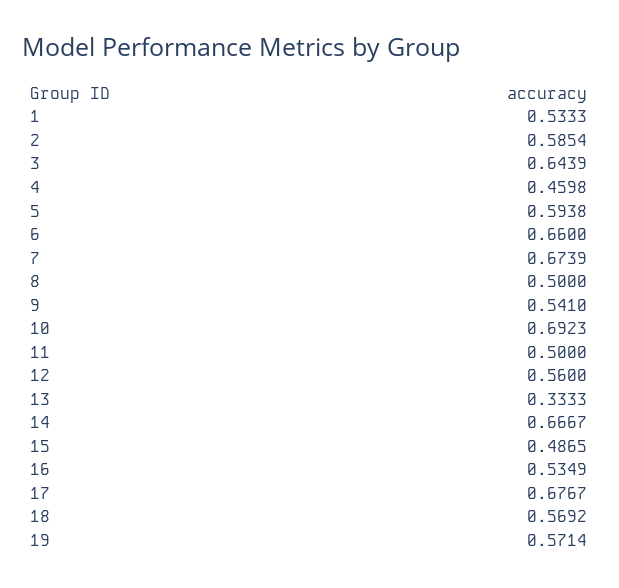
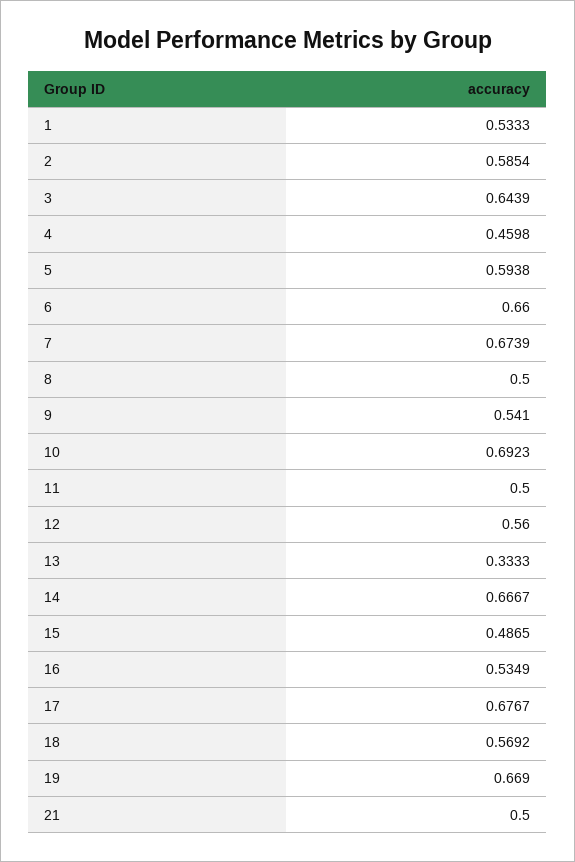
  {
    "1": 0.5333,
    "2": 0.5854,
    "3": 0.6439,
    "4": 0.4598,
    "5": 0.5938,
    "6": 0.66,
    "7": 0.6739,
    "8": 0.5,
    "9": 0.541,
    "10": 0.6923,
    "11": 0.5,
    "12": 0.56,
    "13": 0.3333,
    "14": 0.6667,
    "15": 0.4865,
    "16": 0.5349,
    "17": 0.6767,
    "18": 0.5692,
-   "19": 0.5714
+   "19": 0.669,
+   "21": 0.5
  }

